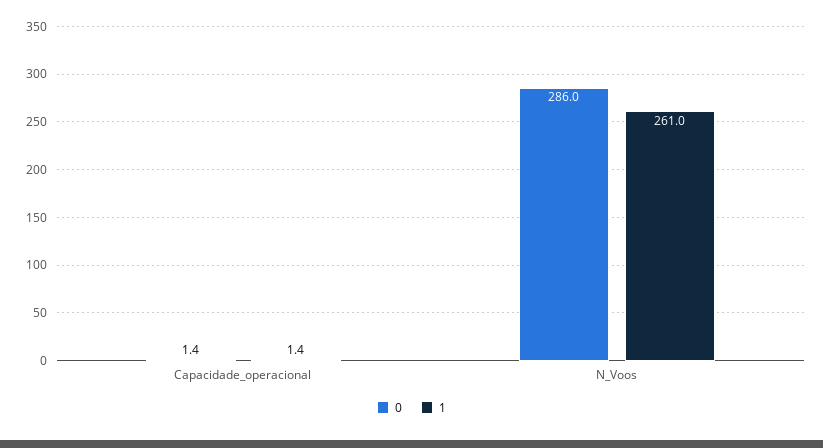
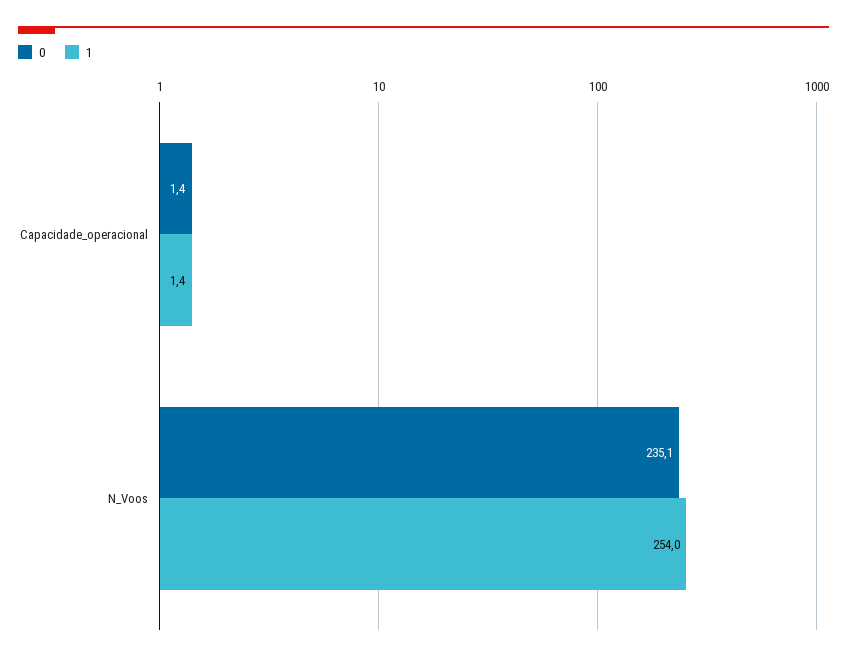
  {
    "0": {
      "Capacidade_operacional": 1.4,
-     "N_Voos": 286
+     "N_Voos": 235.1
    },
    "1": {
      "Capacidade_operacional": 1.4,
-     "N_Voos": 261
+     "N_Voos": 254
    }
  }

